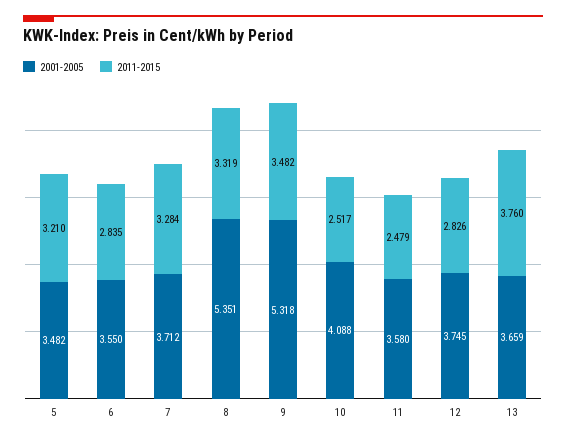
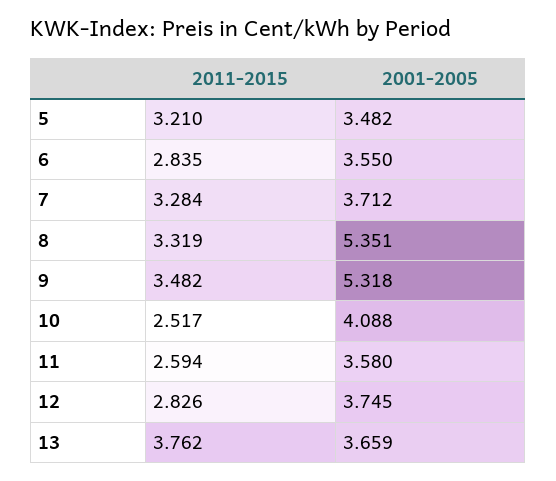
  {
    "2001-2005": {
      "5": 3.482,
      "6": 3.55,
      "7": 3.712,
      "8": 5.351,
      "9": 5.318,
      "10": 4.088,
      "11": 3.58,
      "12": 3.745,
      "13": 3.659
    },
    "2011-2015": {
      "5": 3.21,
      "6": 2.835,
      "7": 3.284,
      "8": 3.319,
      "9": 3.482,
      "10": 2.517,
-     "11": 2.479,
+     "11": 2.594,
      "12": 2.826,
-     "13": 3.76
+     "13": 3.762
    }
  }

